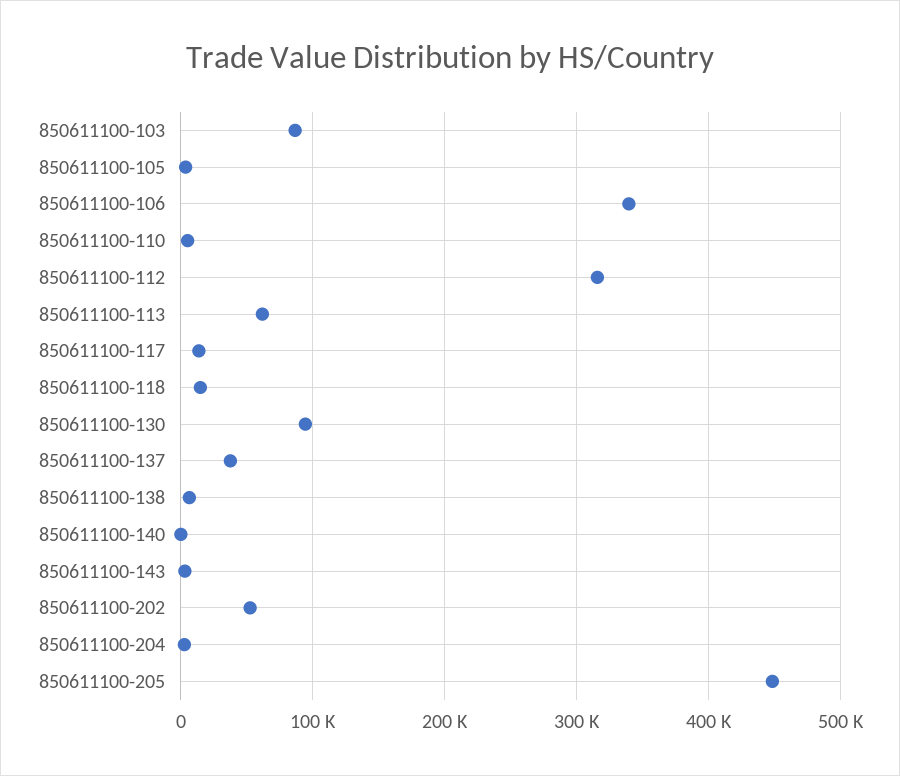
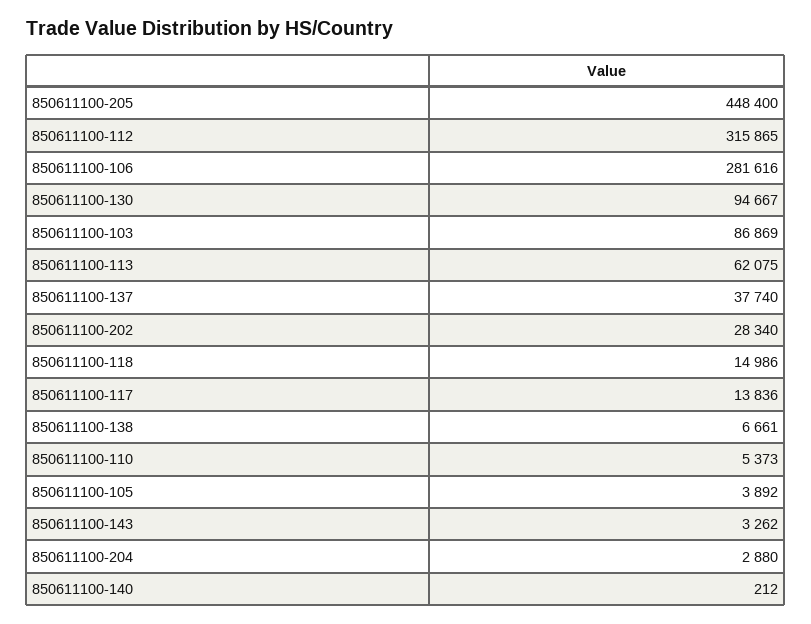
  {
    "850611100-103": 86869,
    "850611100-105": 3892,
-   "850611100-106": 340000,
+   "850611100-106": 281616,
    "850611100-110": 5373,
    "850611100-112": 315865,
    "850611100-113": 62075,
    "850611100-117": 13836,
    "850611100-118": 14986,
    "850611100-130": 94667,
    "850611100-137": 37740,
    "850611100-138": 6661,
    "850611100-140": 212,
    "850611100-143": 3262,
-   "850611100-202": 50000,
+   "850611100-202": 28340,
    "850611100-204": 2880,
    "850611100-205": 448400
  }

